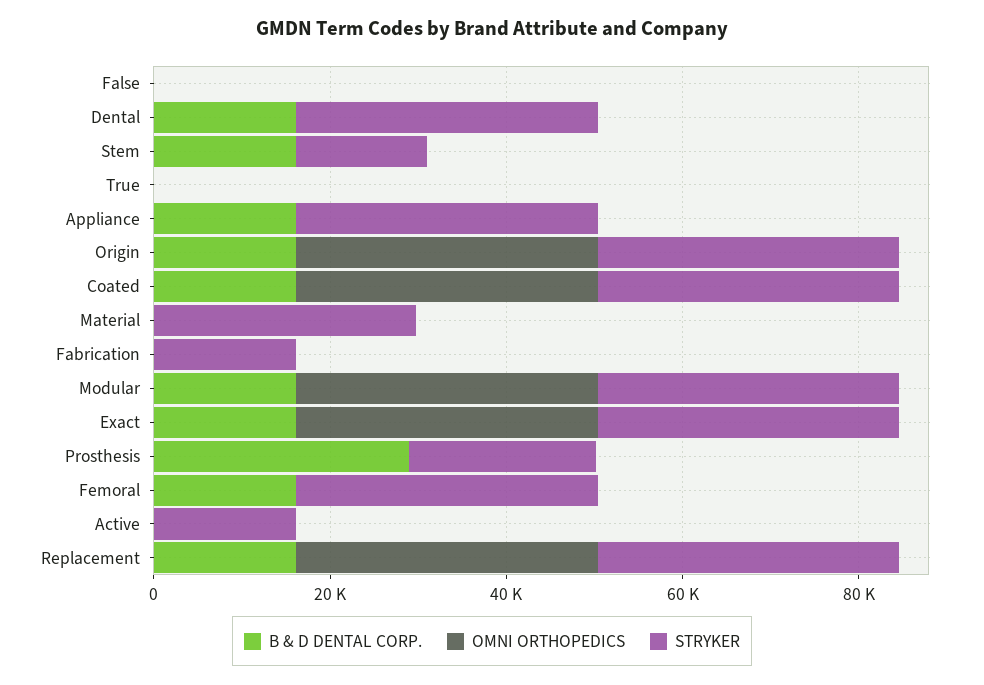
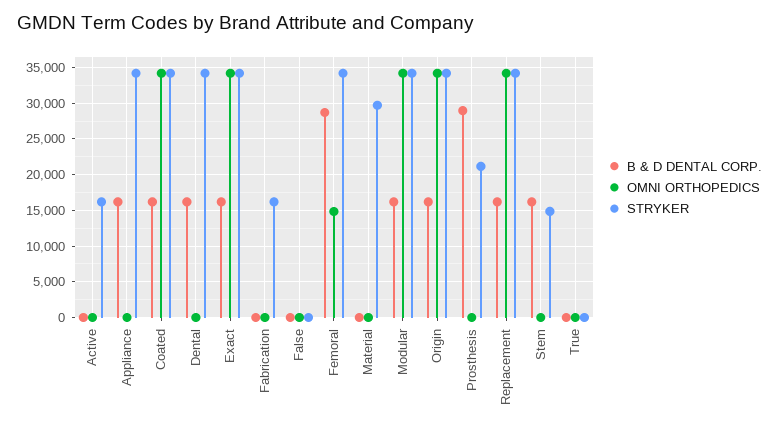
  {
    "B & D DENTAL CORP.": {
      "False": 0,
      "Dental": 16000,
      "Stem": 16000,
      "True": 0,
      "Appliance": 16000,
      "Origin": 16000,
      "Coated": 16000,
      "Material": 0,
      "Fabrication": 0,
      "Modular": 16000,
      "Exact": 16000,
      "Prosthesis": 29000,
-     "Femoral": 15000,
+     "Femoral": 29000,
      "Active": 0,
      "Replacement": 16000
    },
    "OMNI ORTHOPEDICS": {
      "False": 0,
      "Dental": 0,
      "Stem": 0,
      "True": 0,
      "Appliance": 0,
      "Origin": 34000,
      "Coated": 34000,
      "Material": 0,
      "Fabrication": 0,
      "Modular": 34000,
      "Exact": 34000,
      "Prosthesis": 0,
-     "Femoral": 0,
+     "Femoral": 15000,
      "Active": 0,
      "Replacement": 34000
    },
    "STRYKER": {
      "False": 0,
      "Dental": 34000,
      "Stem": 15000,
      "True": 0,
      "Appliance": 34000,
      "Origin": 34000,
      "Coated": 34000,
      "Material": 30000,
      "Fabrication": 16000,
      "Modular": 34000,
      "Exact": 34000,
      "Prosthesis": 21000,
      "Femoral": 34000,
      "Active": 16000,
      "Replacement": 34000
    }
  }

